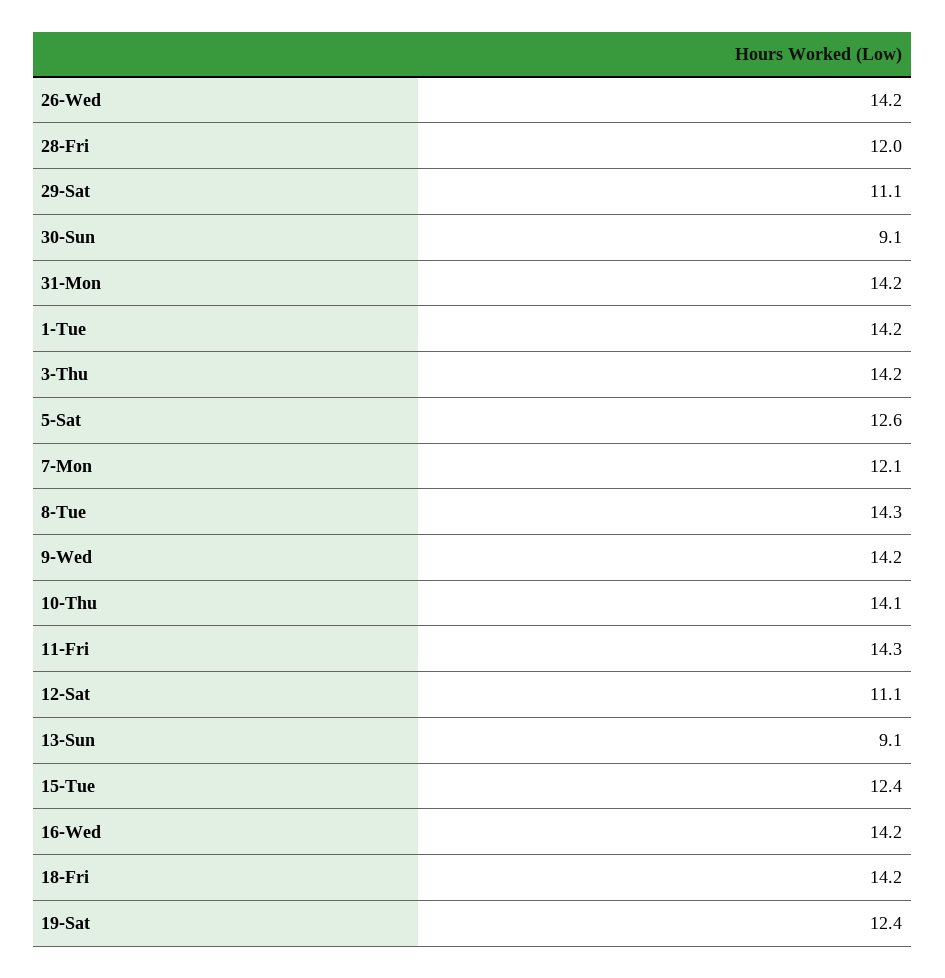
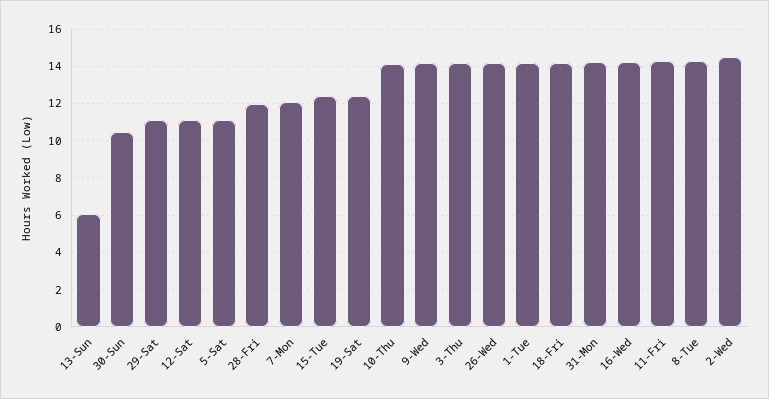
  {
    "26-Wed": 14.2,
    "28-Fri": 12,
    "29-Sat": 11.1,
-   "30-Sun": 9.1,
+   "30-Sun": 10.5,
    "31-Mon": 14.2,
    "1-Tue": 14.2,
    "3-Thu": 14.2,
-   "5-Sat": 12.6,
+   "5-Sat": 11,
    "7-Mon": 12.1,
    "8-Tue": 14.3,
    "9-Wed": 14.2,
    "10-Thu": 14.1,
    "11-Fri": 14.3,
    "12-Sat": 11.1,
-   "13-Sun": 9.1,
+   "13-Sun": 6,
    "15-Tue": 12.4,
    "16-Wed": 14.2,
    "18-Fri": 14.2,
-   "19-Sat": 12.4
+   "19-Sat": 12.4,
+   "2-Wed": 14.5
  }

